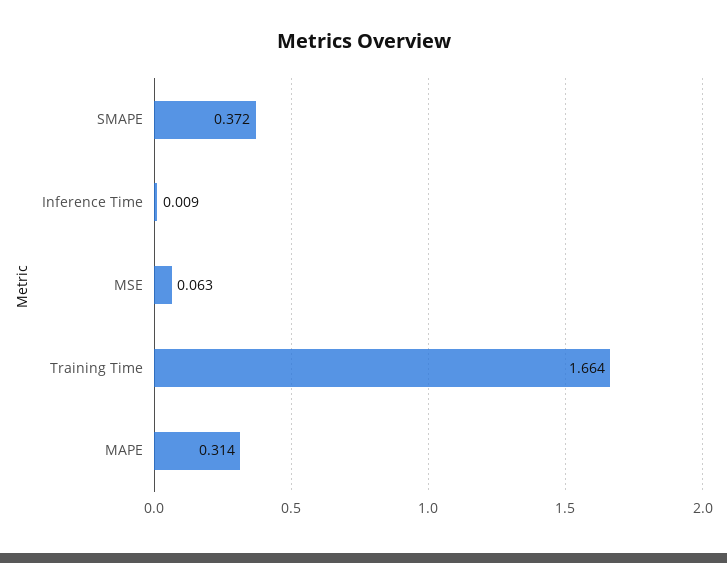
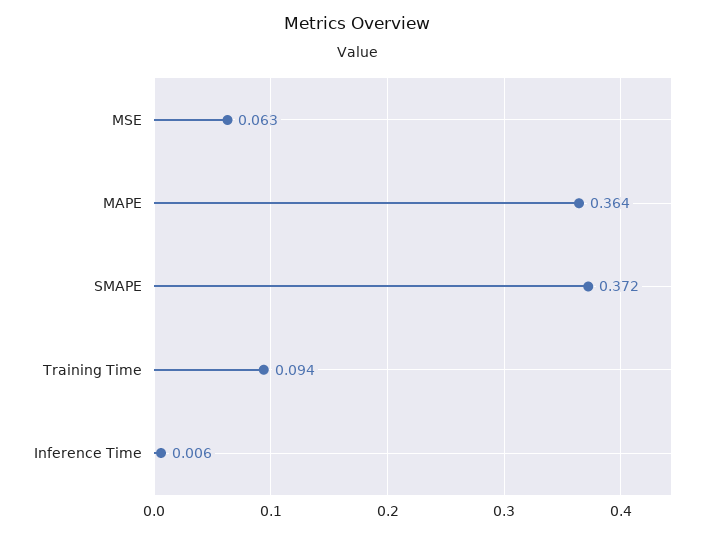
  {
    "SMAPE": 0.372,
-   "Inference Time": 0.009,
+   "Inference Time": 0.006,
    "MSE": 0.063,
-   "Training Time": 1.664,
+   "Training Time": 0.094,
-   "MAPE": 0.314
+   "MAPE": 0.364
  }

